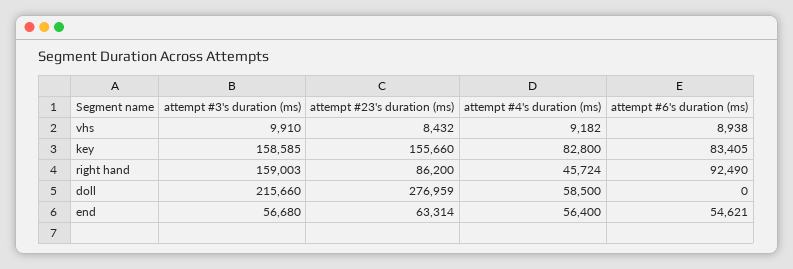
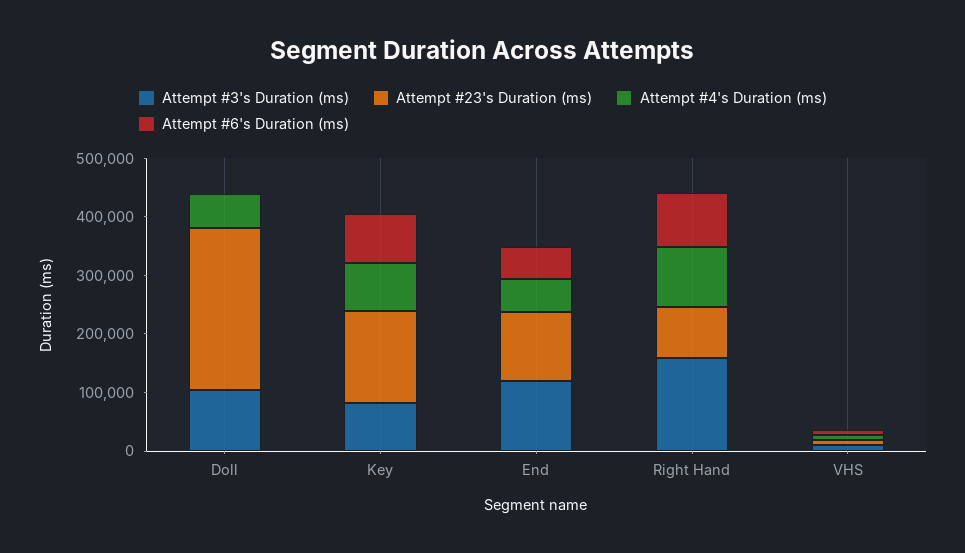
  {
    "attempt #3's duration (ms)": {
      "vhs": 9910,
-     "key": 158585,
+     "key": 80000,
      "right hand": 159003,
-     "doll": 215660,
+     "doll": 100000,
-     "end": 56680
+     "end": 120000
    },
    "attempt #23's duration (ms)": {
      "vhs": 8432,
      "key": 155660,
      "right hand": 86200,
      "doll": 276959,
-     "end": 63314
+     "end": 120000
    },
    "attempt #4's duration (ms)": {
      "vhs": 9182,
      "key": 82800,
-     "right hand": 45724,
+     "right hand": 100000,
      "doll": 58500,
      "end": 56400
    },
    "attempt #6's duration (ms)": {
      "vhs": 8938,
      "key": 83405,
      "right hand": 92490,
      "doll": 0,
      "end": 54621
    }
  }

